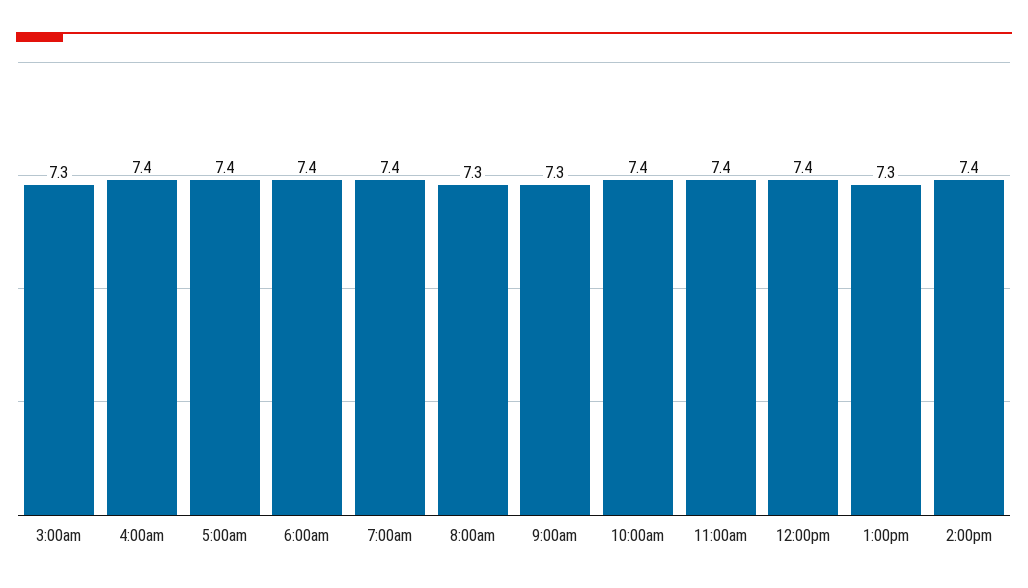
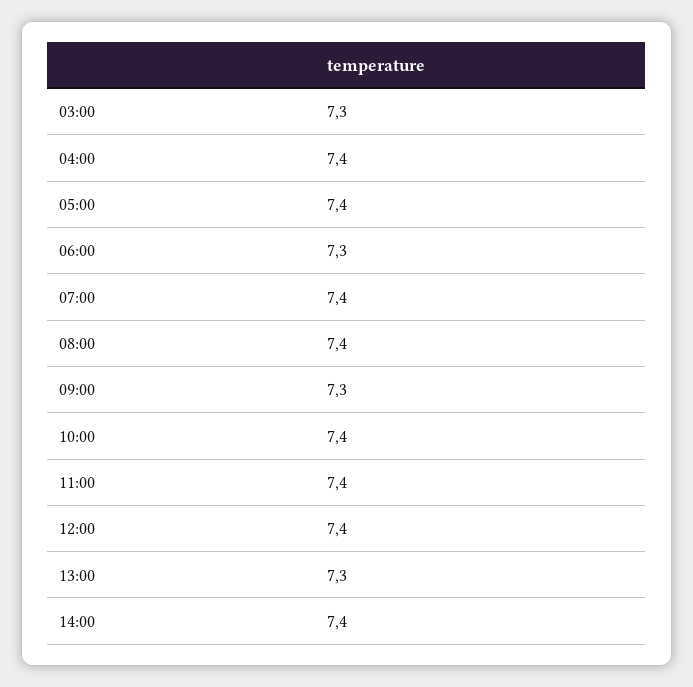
  {
    "3:00am": 7.3,
    "4:00am": 7.4,
    "5:00am": 7.4,
-   "6:00am": 7.4,
+   "6:00am": 7.3,
    "7:00am": 7.4,
-   "8:00am": 7.3,
+   "8:00am": 7.4,
    "9:00am": 7.3,
    "10:00am": 7.4,
    "11:00am": 7.4,
    "12:00pm": 7.4,
    "1:00pm": 7.3,
    "2:00pm": 7.4
  }

